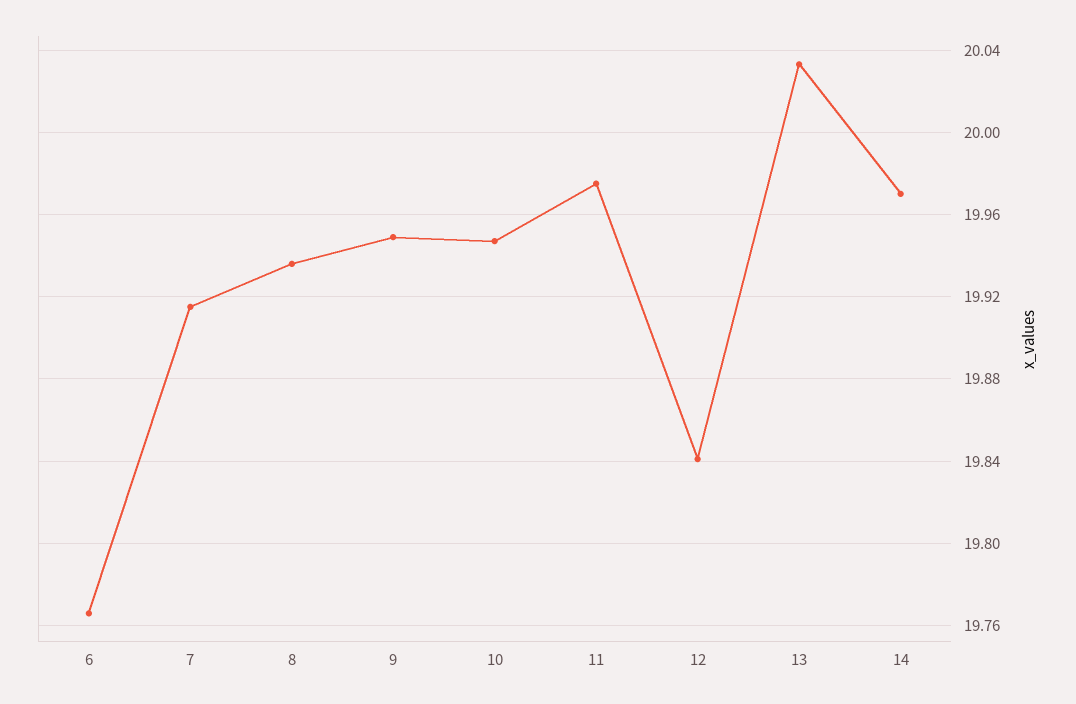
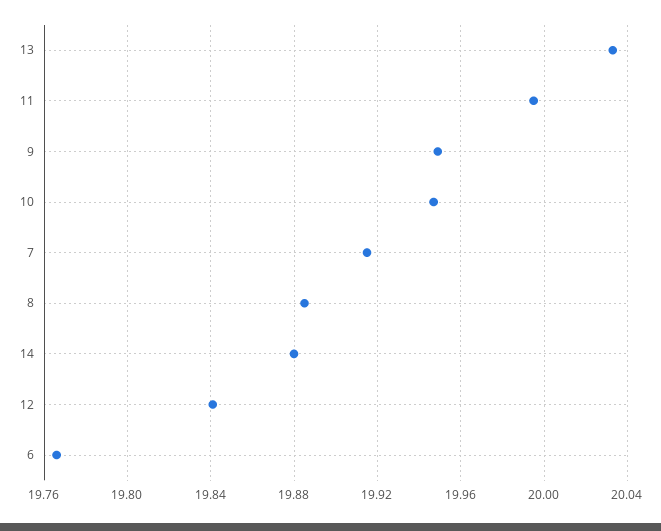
  {
    "6": 19.765,
    "7": 19.915,
-   "8": 19.935,
+   "8": 19.885,
    "9": 19.95,
    "10": 19.945,
-   "11": 19.975,
+   "11": 19.995,
    "12": 19.84,
    "13": 20.035,
-   "14": 19.97
+   "14": 19.88
  }

